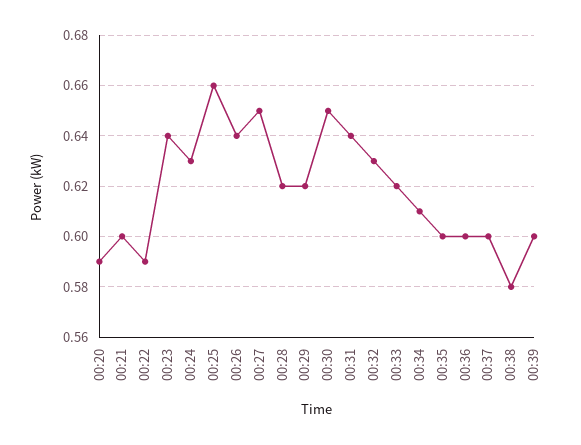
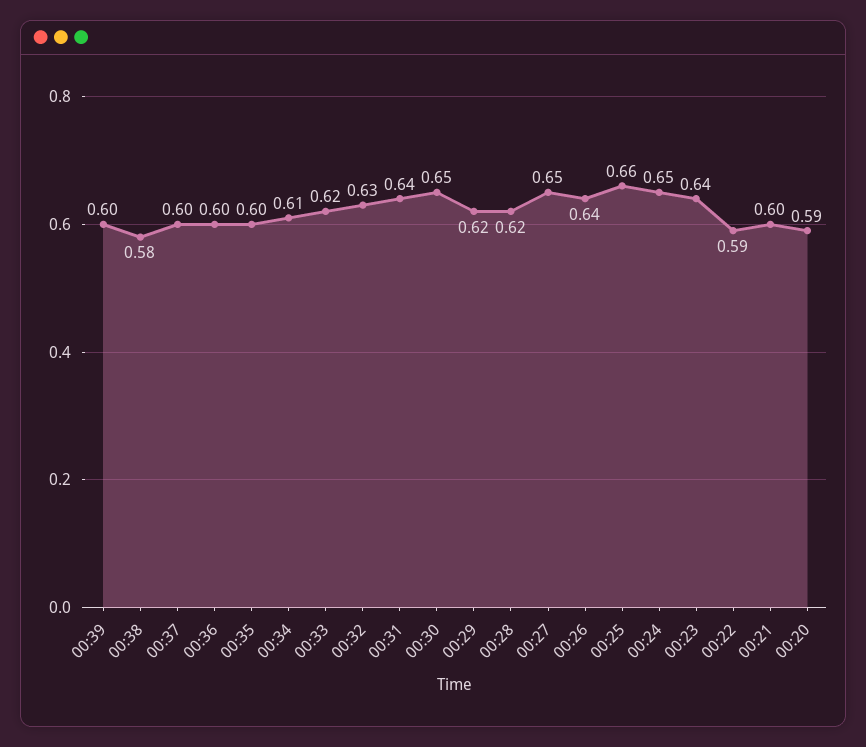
  {
    "00:20": 0.59,
    "00:21": 0.6,
    "00:22": 0.59,
    "00:23": 0.64,
-   "00:24": 0.63,
+   "00:24": 0.65,
    "00:25": 0.66,
    "00:26": 0.64,
    "00:27": 0.65,
    "00:28": 0.62,
    "00:29": 0.62,
    "00:30": 0.65,
    "00:31": 0.64,
    "00:32": 0.63,
    "00:33": 0.62,
    "00:34": 0.61,
    "00:35": 0.6,
    "00:36": 0.6,
    "00:37": 0.6,
    "00:38": 0.58,
    "00:39": 0.6
  }

